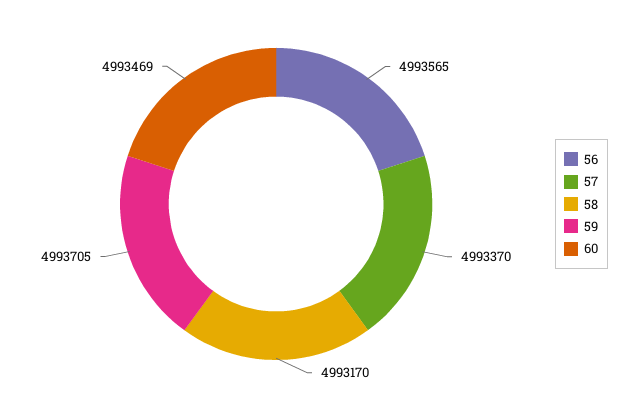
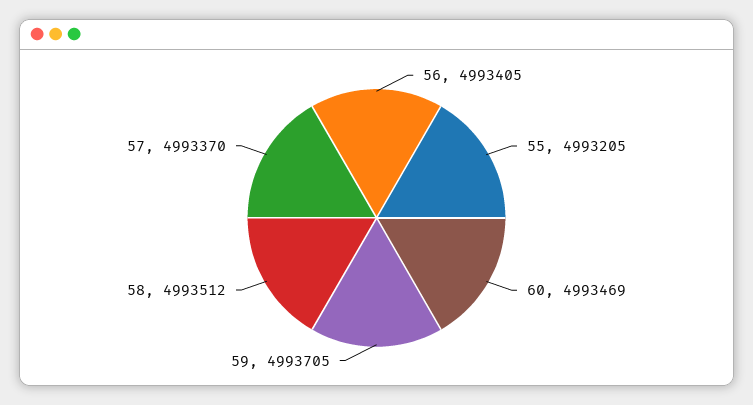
  {
-   "56": 4993565,
+   "56": 4993405,
    "57": 4993370,
-   "58": 4993170,
+   "58": 4993512,
    "59": 4993705,
-   "60": 4993469
+   "60": 4993469,
+   "55": 4993205
  }

